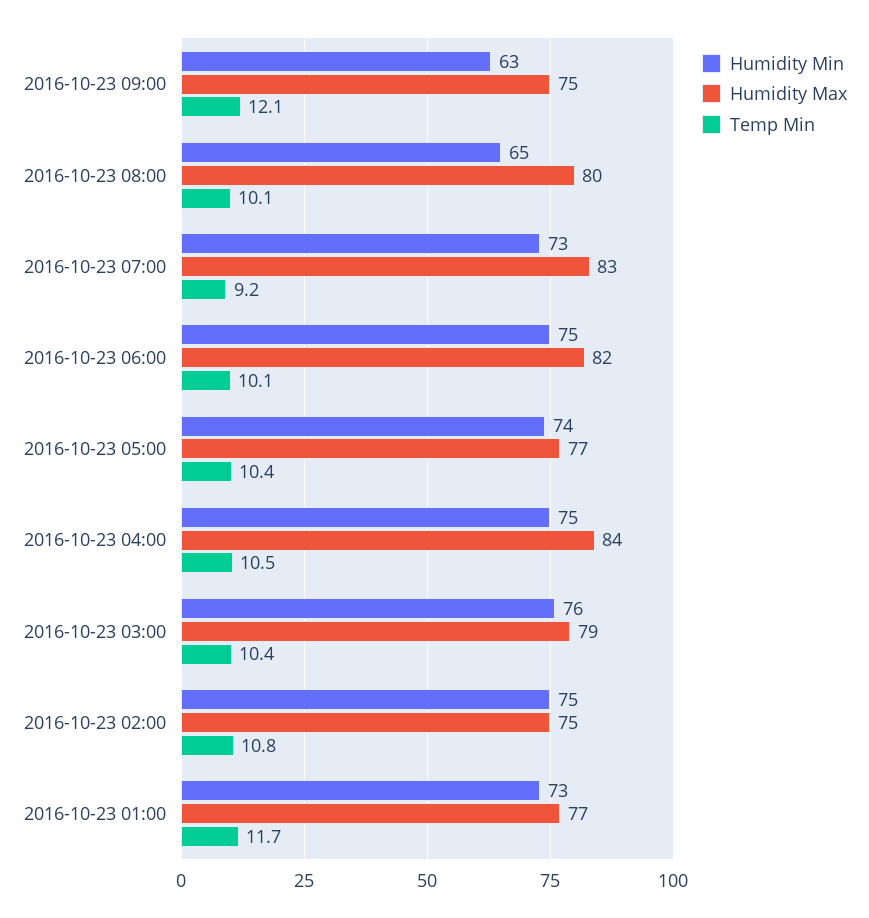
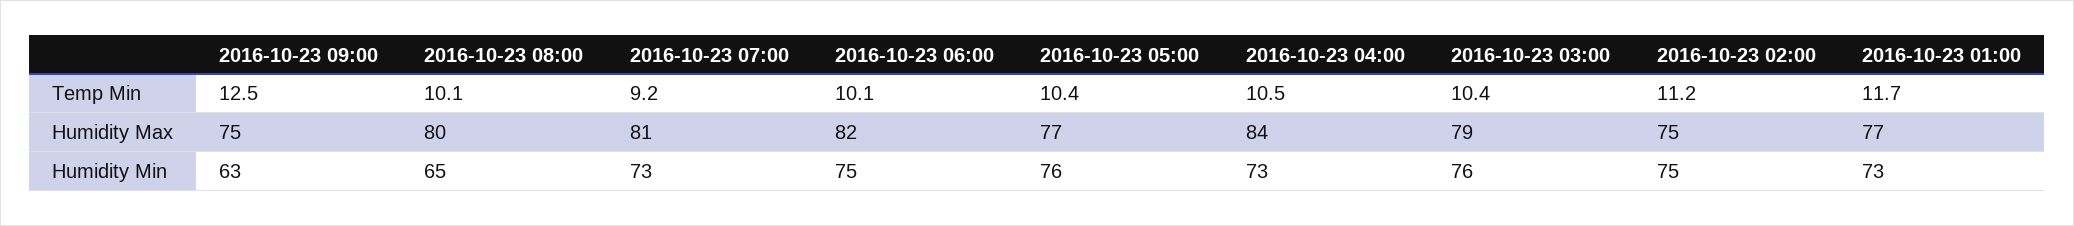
  {
    "Humidity Min": {
      "2016-10-23 09:00": 63,
      "2016-10-23 08:00": 65,
      "2016-10-23 07:00": 73,
      "2016-10-23 06:00": 75,
-     "2016-10-23 05:00": 74,
+     "2016-10-23 05:00": 76,
-     "2016-10-23 04:00": 75,
+     "2016-10-23 04:00": 73,
      "2016-10-23 03:00": 76,
      "2016-10-23 02:00": 75,
      "2016-10-23 01:00": 73
    },
    "Humidity Max": {
      "2016-10-23 09:00": 75,
      "2016-10-23 08:00": 80,
-     "2016-10-23 07:00": 83,
+     "2016-10-23 07:00": 81,
      "2016-10-23 06:00": 82,
      "2016-10-23 05:00": 77,
      "2016-10-23 04:00": 84,
      "2016-10-23 03:00": 79,
      "2016-10-23 02:00": 75,
      "2016-10-23 01:00": 77
    },
    "Temp Min": {
-     "2016-10-23 09:00": 12.1,
+     "2016-10-23 09:00": 12.5,
      "2016-10-23 08:00": 10.1,
      "2016-10-23 07:00": 9.2,
      "2016-10-23 06:00": 10.1,
      "2016-10-23 05:00": 10.4,
      "2016-10-23 04:00": 10.5,
      "2016-10-23 03:00": 10.4,
-     "2016-10-23 02:00": 10.8,
+     "2016-10-23 02:00": 11.2,
      "2016-10-23 01:00": 11.7
    }
  }

